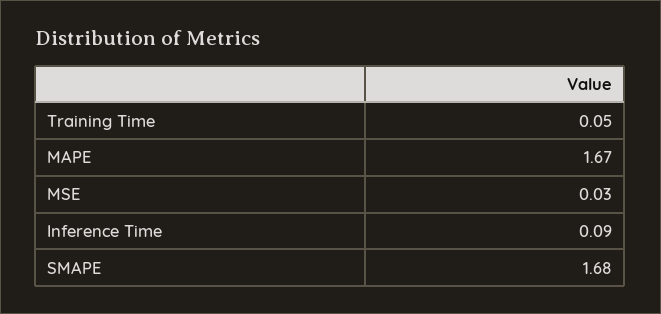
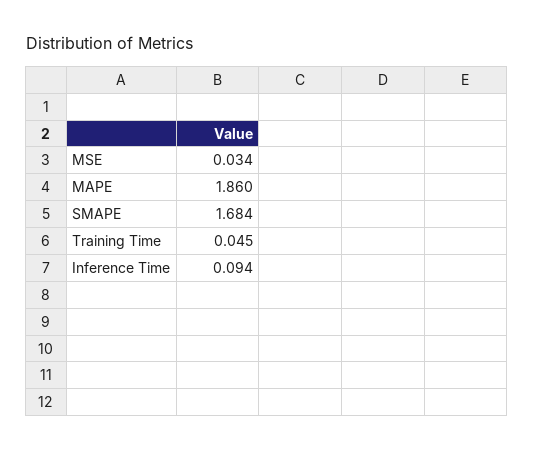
  {
    "Training Time": 0.045,
-   "MAPE": 1.67,
+   "MAPE": 1.86,
    "MSE": 0.034,
    "Inference Time": 0.094,
    "SMAPE": 1.684
  }

